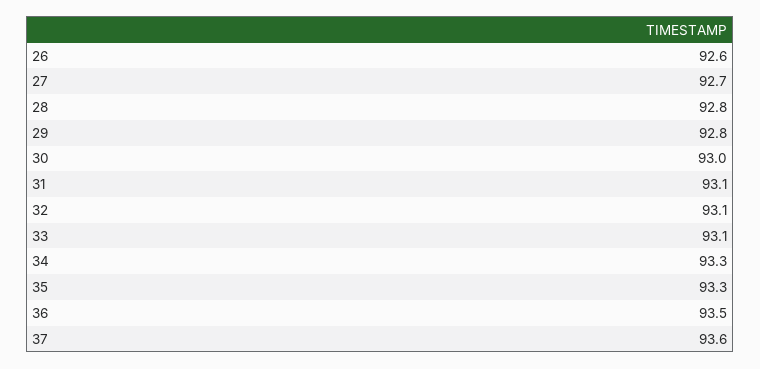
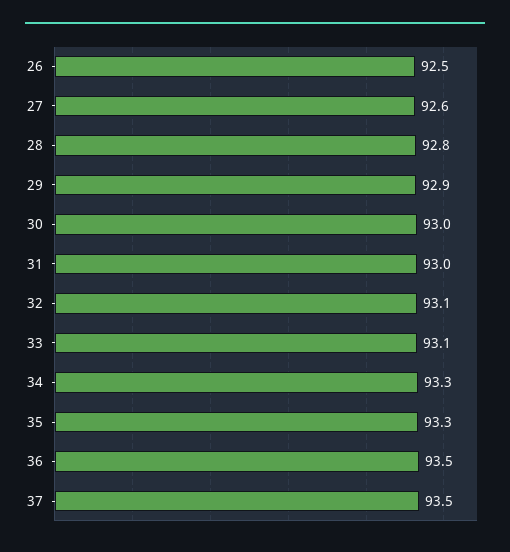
  {
-   "26": 92.6,
+   "26": 92.5,
-   "27": 92.7,
+   "27": 92.6,
    "28": 92.8,
-   "29": 92.8,
+   "29": 92.9,
    "30": 93,
-   "31": 93.1,
+   "31": 93,
    "32": 93.1,
    "33": 93.1,
    "34": 93.3,
    "35": 93.3,
    "36": 93.5,
-   "37": 93.6
+   "37": 93.5
  }

